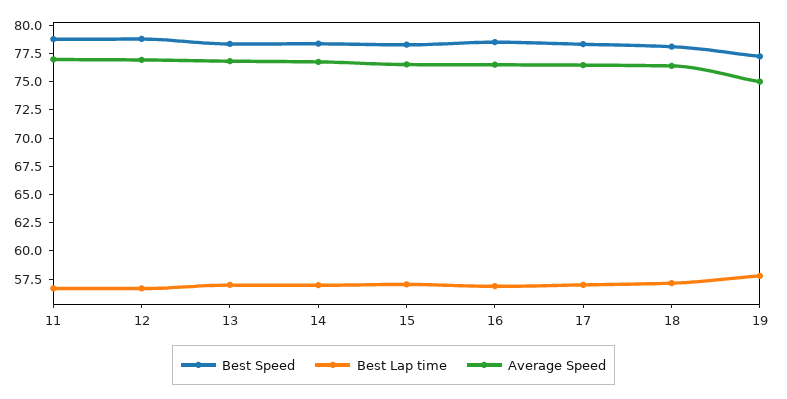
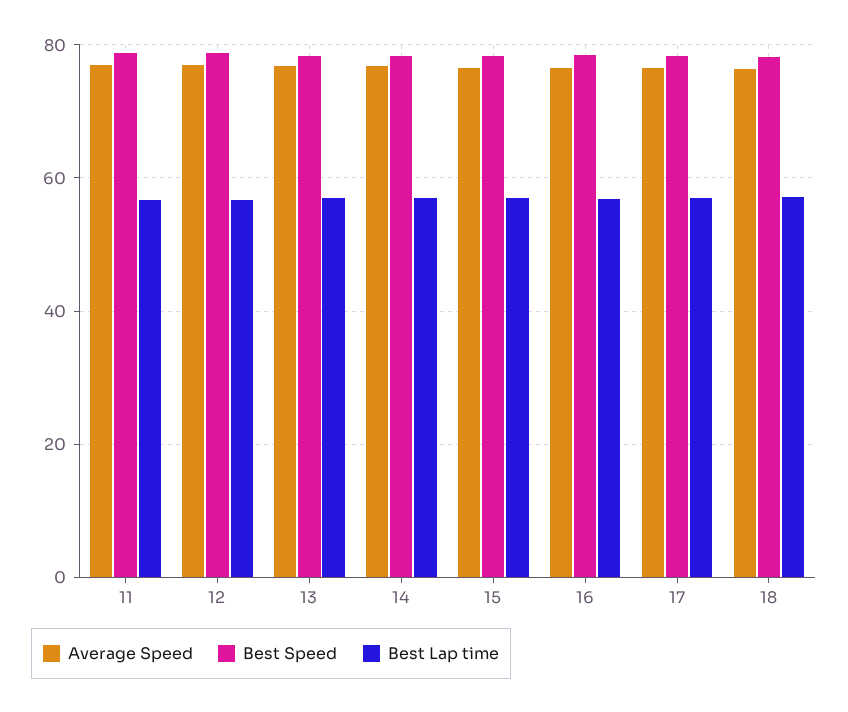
  {
    "Best Speed": {
      "11": 78,
      "12": 78,
      "13": 78,
      "14": 78,
      "15": 78,
      "16": 78,
      "17": 78,
-     "18": 78,
+     "18": 78
-     "19": 77.5
    },
    "Best Lap time": {
      "11": 56,
      "12": 56,
      "13": 56,
      "14": 56,
      "15": 58,
      "16": 56,
      "17": 56,
-     "18": 58,
+     "18": 58
-     "19": 57.5
    },
    "Average Speed": {
      "11": 76,
      "12": 76,
      "13": 76,
      "14": 76,
      "15": 76,
      "16": 76,
      "17": 76,
-     "18": 76,
+     "18": 76
-     "19": 75
    }
  }

